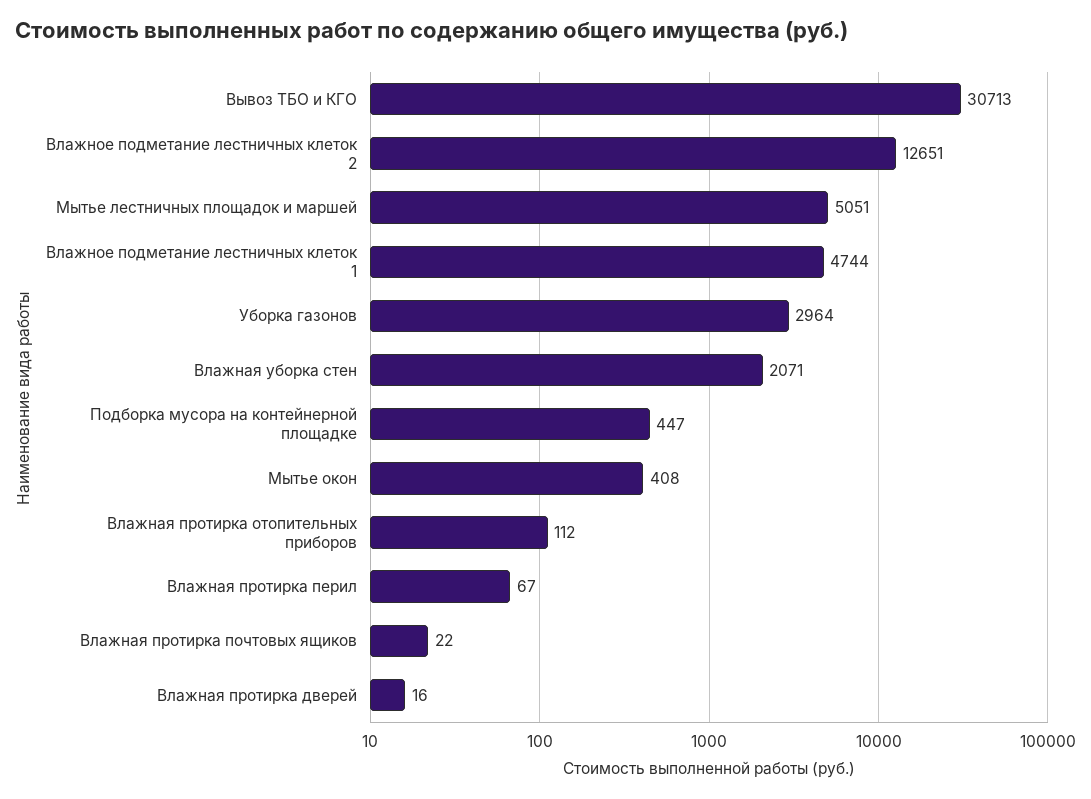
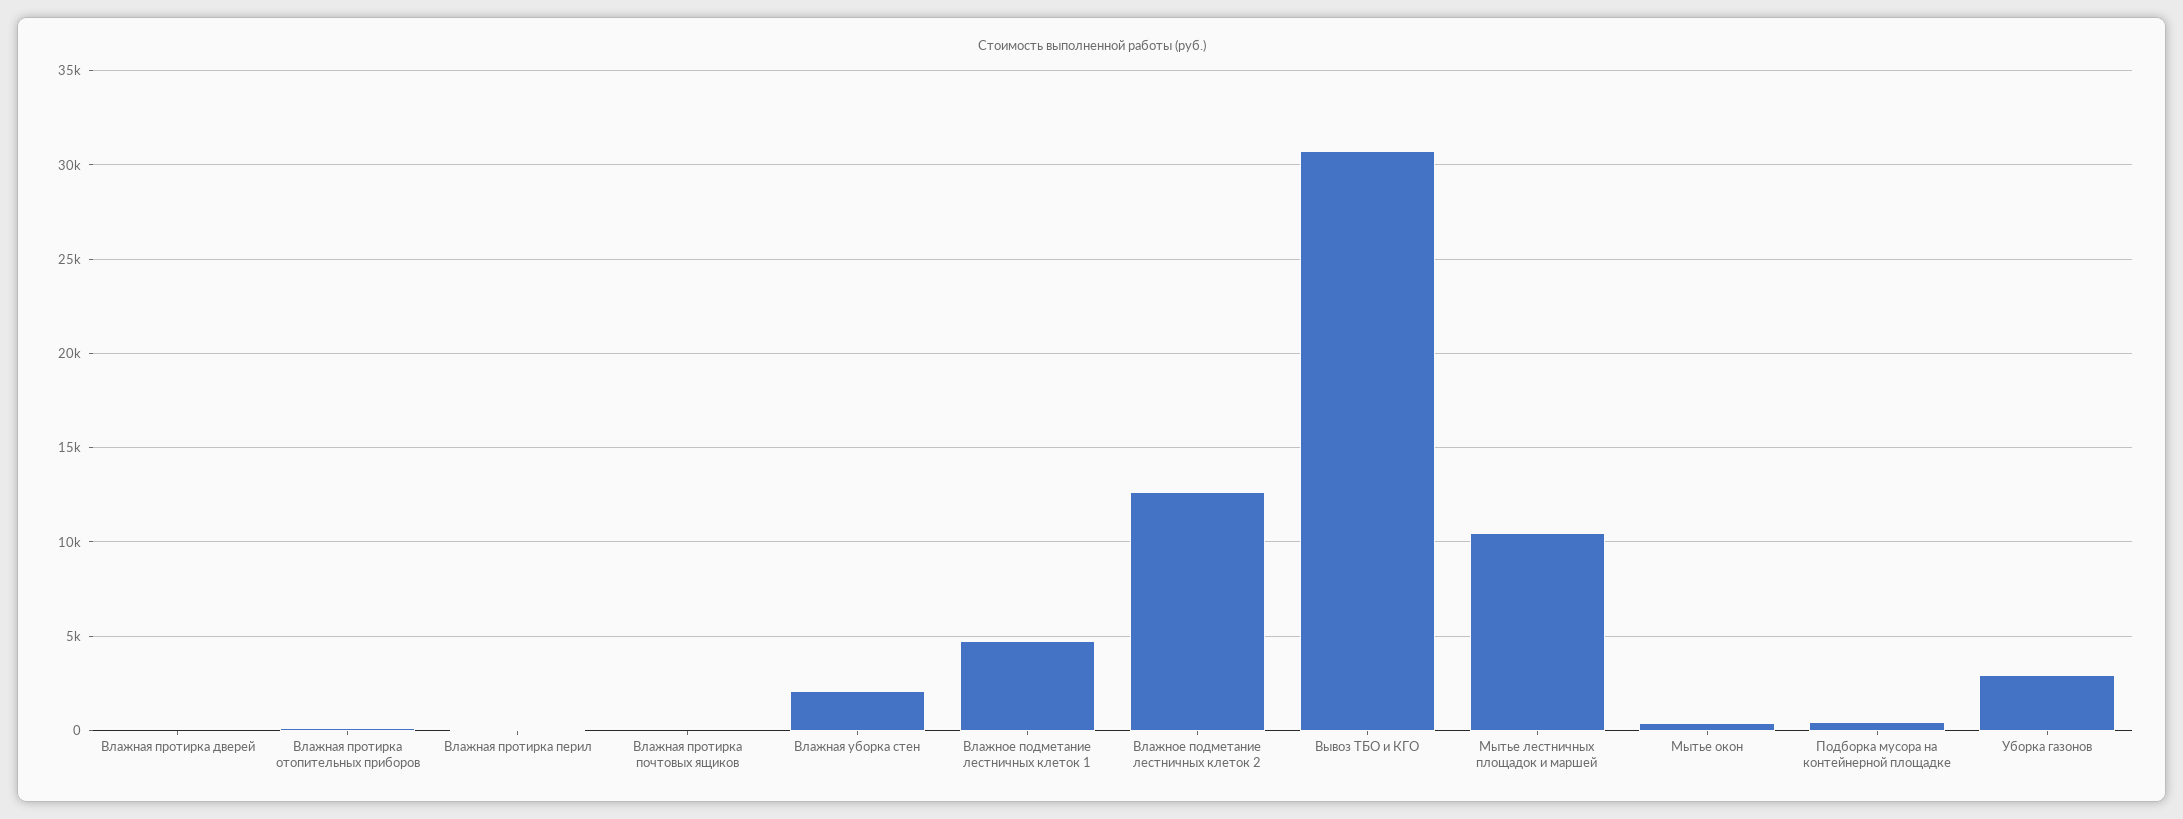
  {
    "Вывоз ТБО и КГО": 30713,
    "Влажное подметание лестничных клеток 2": 12651,
-   "Мытье лестничных площадок и маршей": 5051,
+   "Мытье лестничных площадок и маршей": 10500,
    "Влажное подметание лестничных клеток 1": 4744,
    "Уборка газонов": 2964,
    "Влажная уборка стен": 2071,
    "Подборка мусора на контейнерной площадке": 447,
    "Мытье окон": 408,
    "Влажная протирка отопительных приборов": 112,
    "Влажная протирка перил": 67,
    "Влажная протирка почтовых ящиков": 22,
    "Влажная протирка дверей": 16
  }

